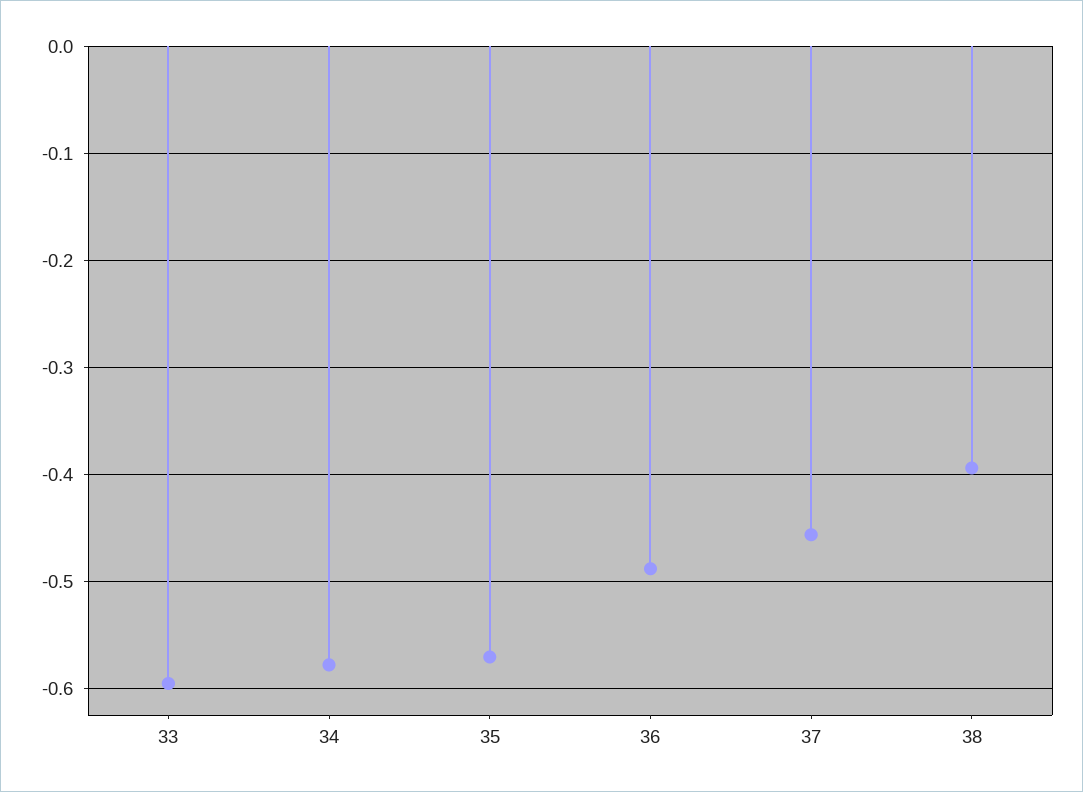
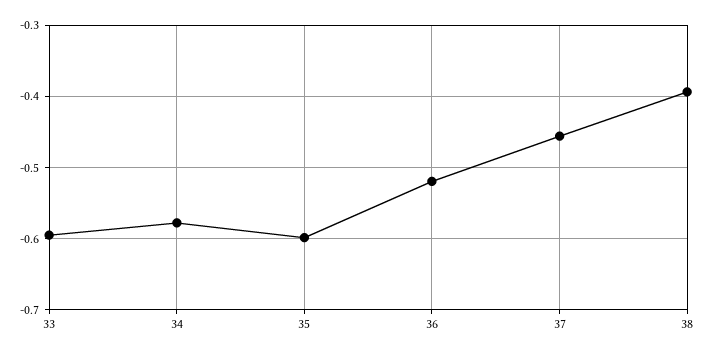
  {
    "33": -0.6,
    "34": -0.58,
-   "35": -0.57,
+   "35": -0.6,
-   "36": -0.49,
+   "36": -0.52,
    "37": -0.46,
    "38": -0.39
  }

